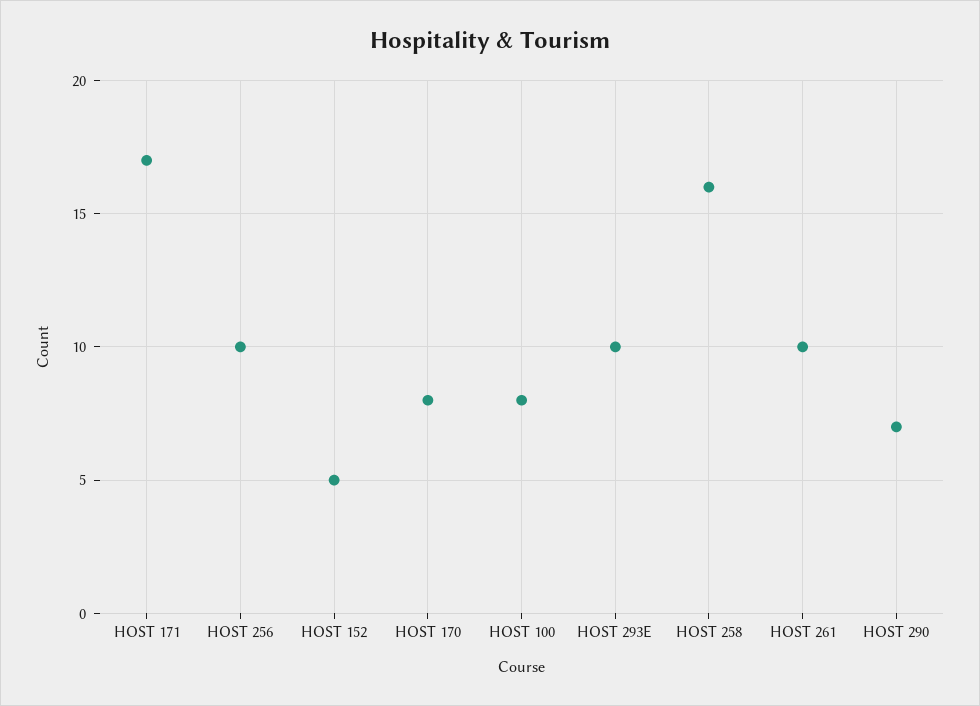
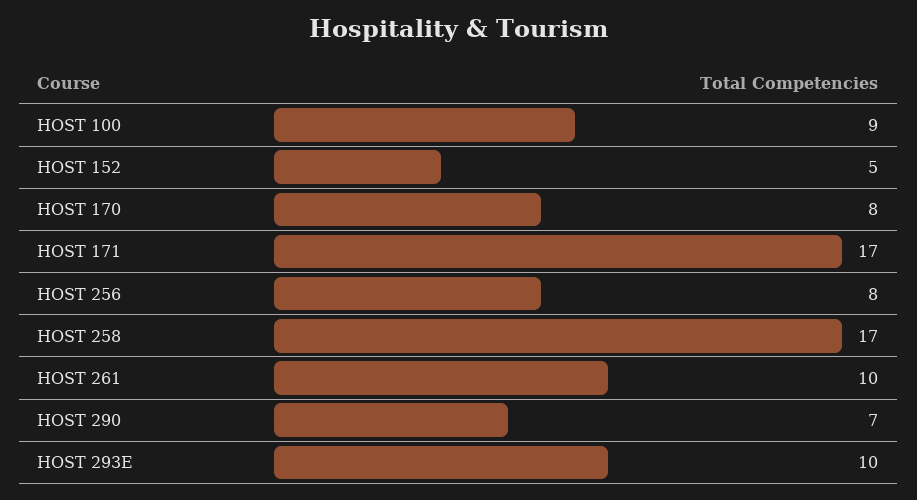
  {
    "HOST 171": 17,
-   "HOST 256": 10,
+   "HOST 256": 8,
    "HOST 152": 5,
    "HOST 170": 8,
-   "HOST 100": 8,
+   "HOST 100": 9,
    "HOST 293E": 10,
-   "HOST 258": 16,
+   "HOST 258": 17,
    "HOST 261": 10,
    "HOST 290": 7
  }

